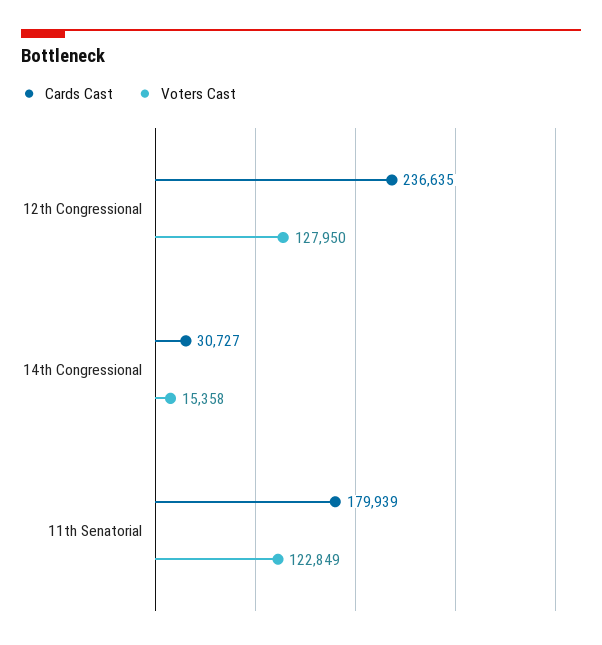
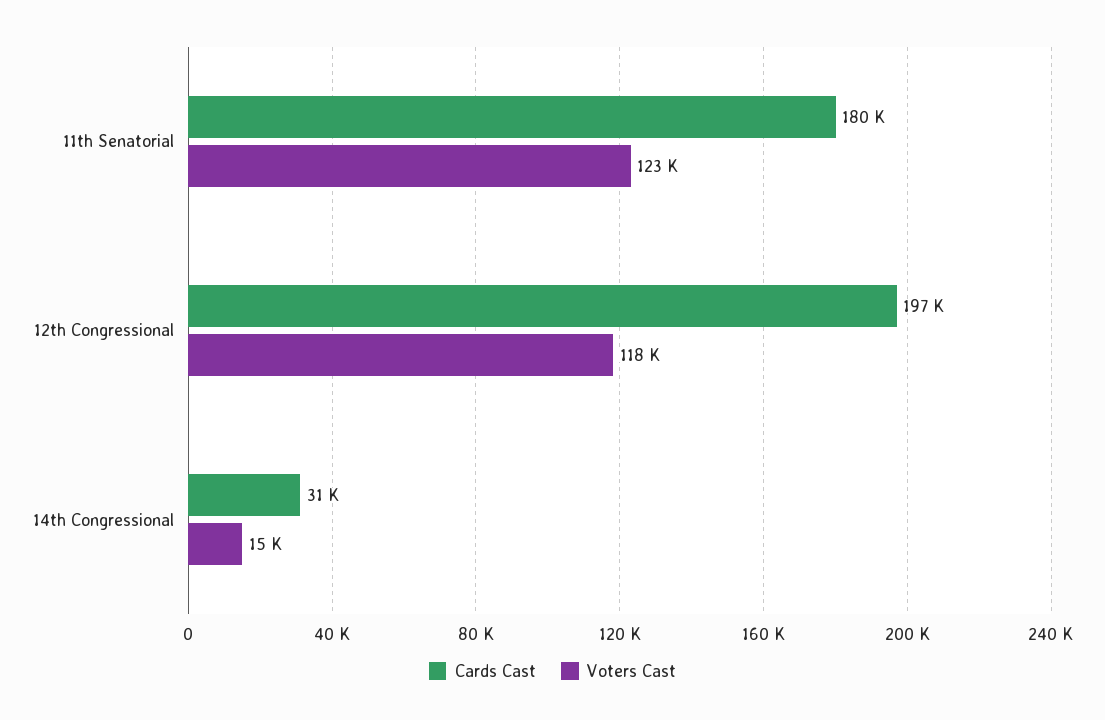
  {
    "Cards Cast": {
-     "12th Congressional": 236635,
+     "12th Congressional": 197000,
      "14th Congressional": 30727,
      "11th Senatorial": 179939
    },
    "Voters Cast": {
-     "12th Congressional": 127950,
+     "12th Congressional": 118000,
      "14th Congressional": 15358,
      "11th Senatorial": 122849
    }
  }

